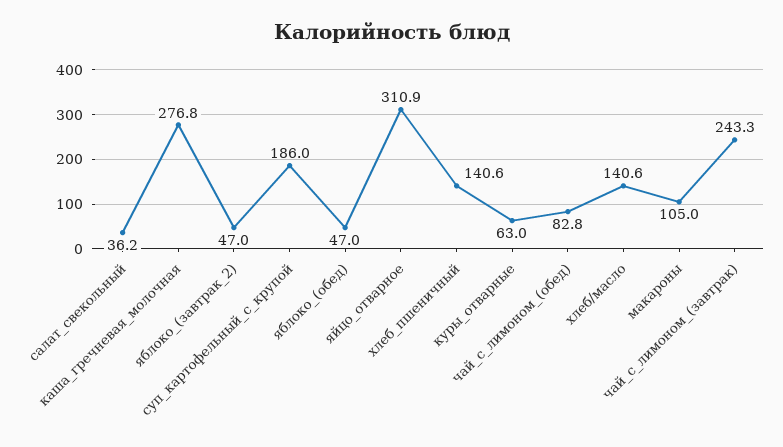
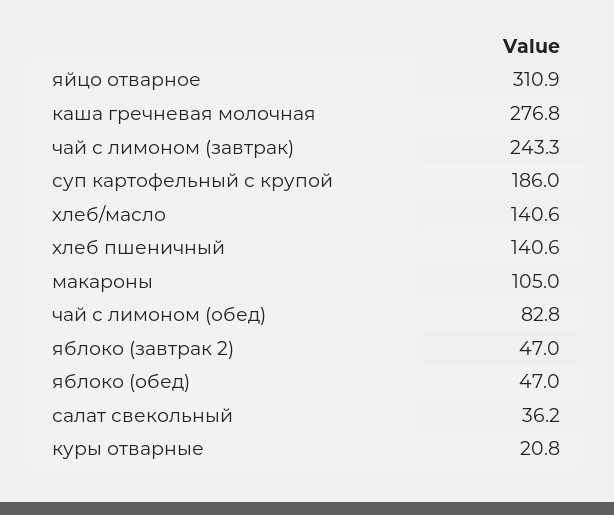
  {
    "салат_свекольный": 36.2,
    "каша_гречневая_молочная": 276.8,
    "яблоко_(завтрак_2)": 47,
    "суп_картофельный_с_крупой": 186,
    "яблоко_(обед)": 47,
    "яйцо_отварное": 310.9,
    "хлеб_пшеничный": 140.6,
-   "куры_отварные": 63,
+   "куры_отварные": 20.8,
    "чай_с_лимоном_(обед)": 82.8,
    "хлеб/масло": 140.6,
    "макароны": 105,
    "чай_с_лимоном_(завтрак)": 243.3
  }

